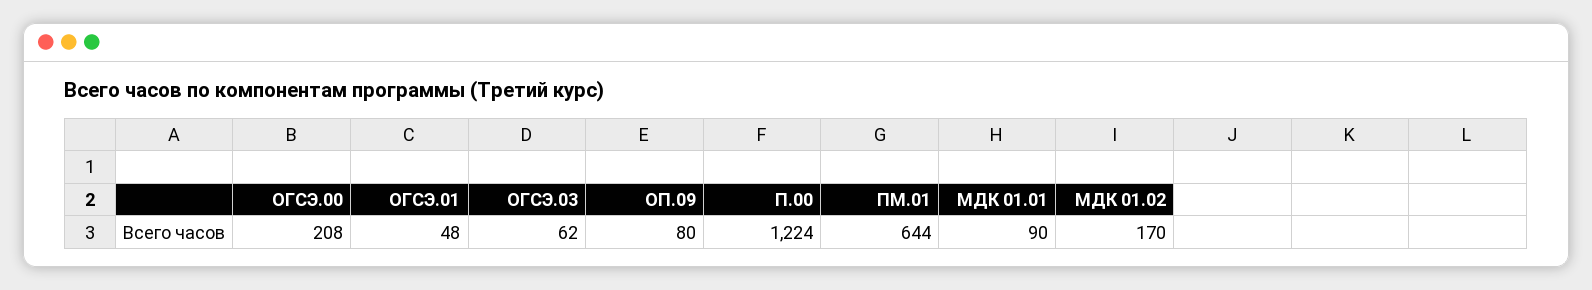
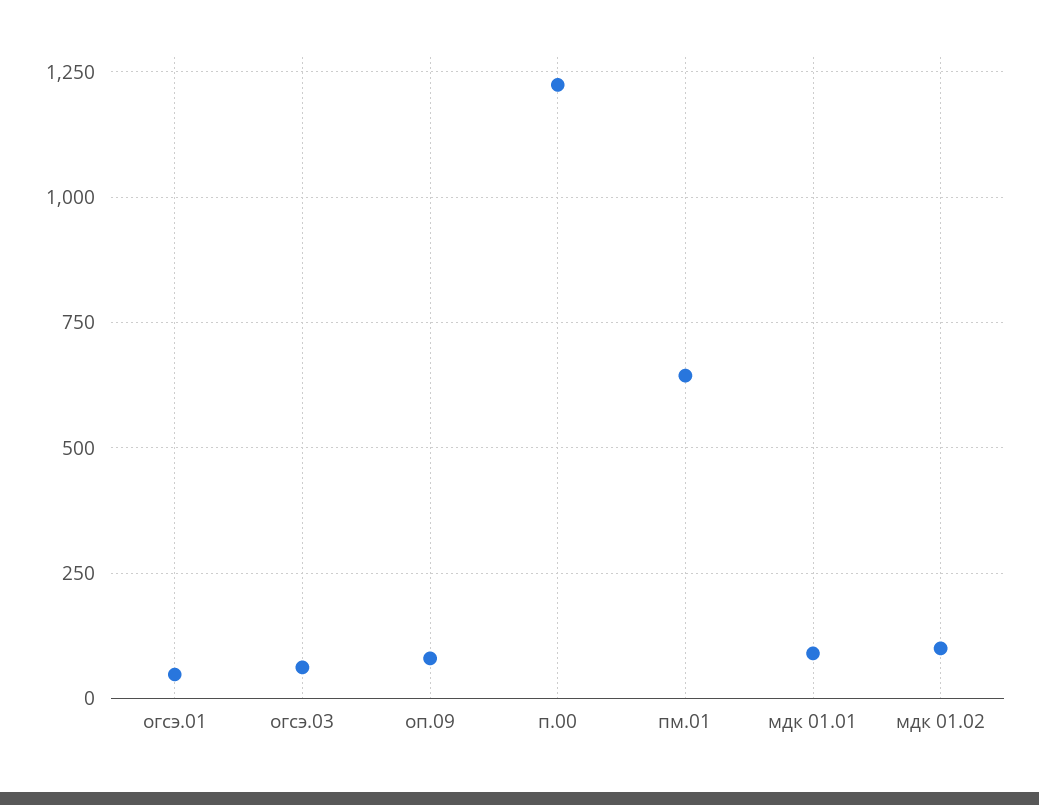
  {
-   "ОГСЭ.00": 208,
    "ОГСЭ.01": 48,
    "ОГСЭ.03": 62,
    "ОП.09": 80,
    "П.00": 1224,
    "ПМ.01": 644,
    "МДК 01.01": 90,
-   "МДК 01.02": 170
+   "МДК 01.02": 100
  }

